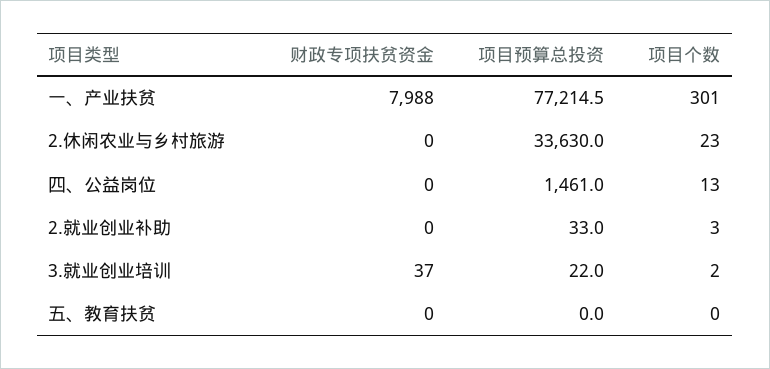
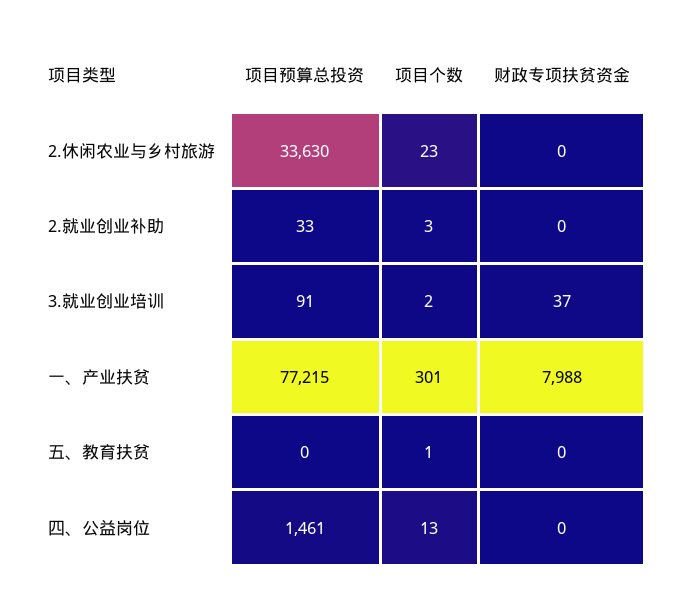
  {
    "财政专项扶贫资金": {
      "一、产业扶贫": 7988,
      "2.休闲农业与乡村旅游": 0,
      "四、公益岗位": 0,
      "2.就业创业补助": 0,
      "3.就业创业培训": 37,
      "五、教育扶贫": 0
    },
    "项目预算总投资": {
      "一、产业扶贫": 77214.5,
      "2.休闲农业与乡村旅游": 33630,
      "四、公益岗位": 1461,
      "2.就业创业补助": 33,
-     "3.就业创业培训": 22,
+     "3.就业创业培训": 91,
      "五、教育扶贫": 0
    },
    "项目个数": {
      "一、产业扶贫": 301,
      "2.休闲农业与乡村旅游": 23,
      "四、公益岗位": 13,
      "2.就业创业补助": 3,
      "3.就业创业培训": 2,
-     "五、教育扶贫": 0
+     "五、教育扶贫": 1
    }
  }

